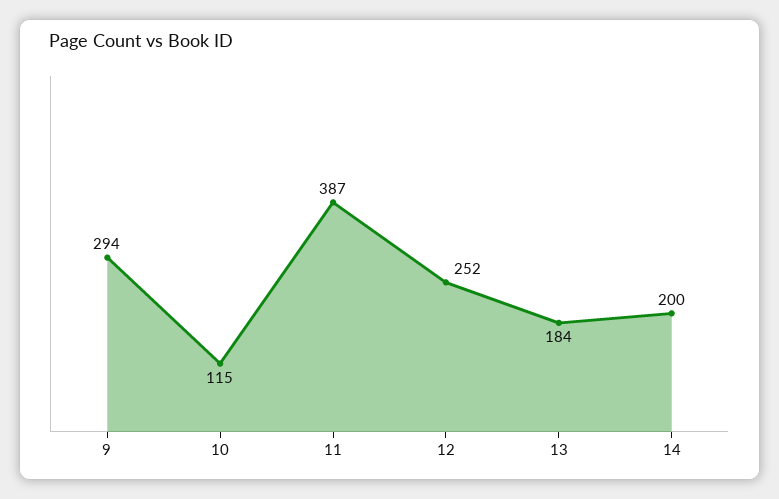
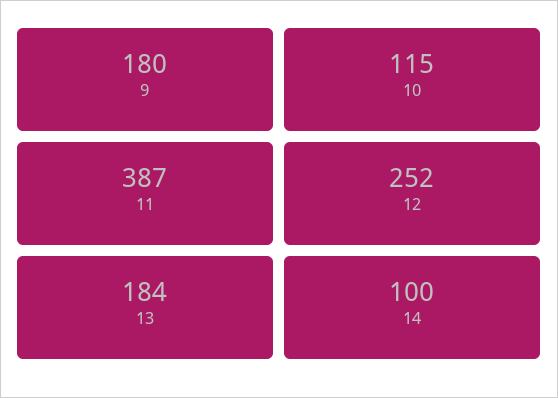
  {
-   "9": 294,
+   "9": 180,
    "10": 115,
    "11": 387,
    "12": 252,
    "13": 184,
-   "14": 200
+   "14": 100
  }

